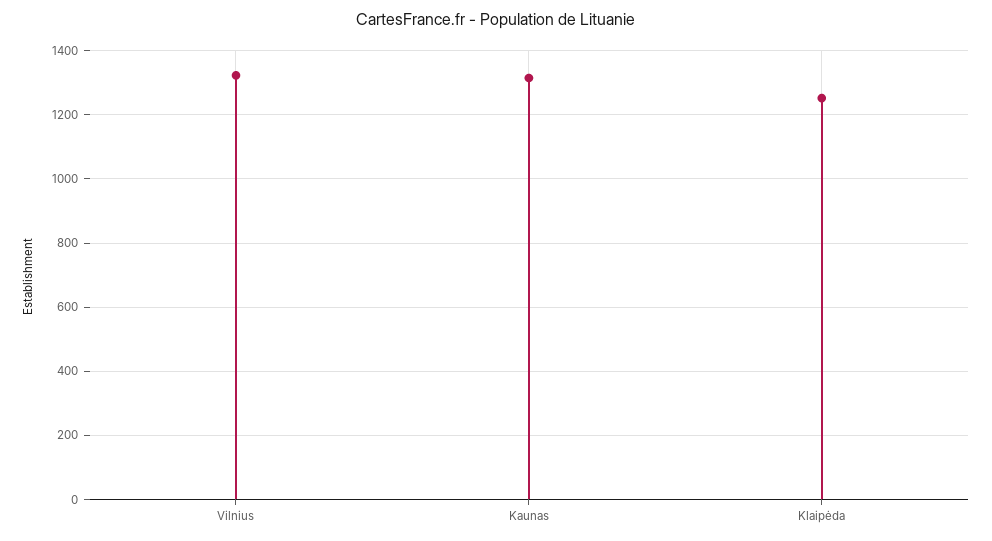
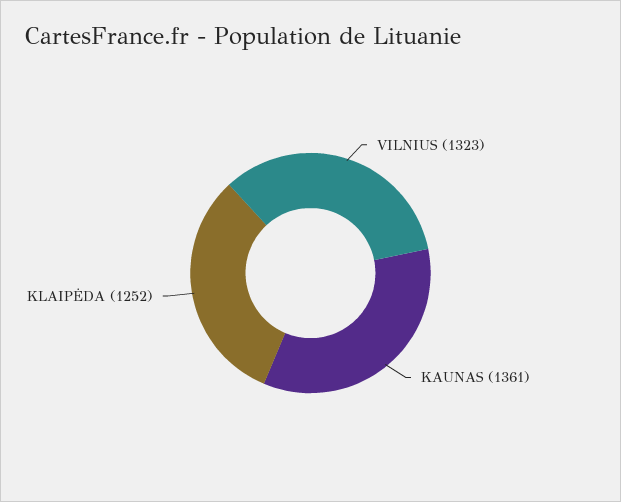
  {
    "Vilnius": 1323,
-   "Kaunas": 1320,
+   "Kaunas": 1361,
    "Klaipėda": 1252
  }

